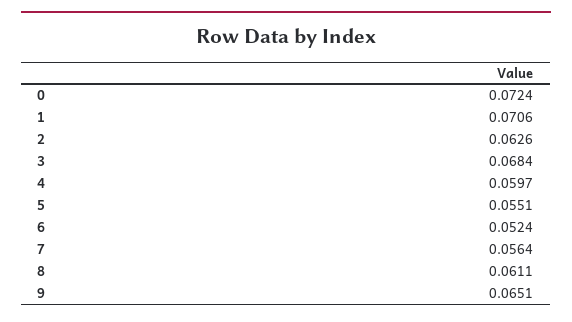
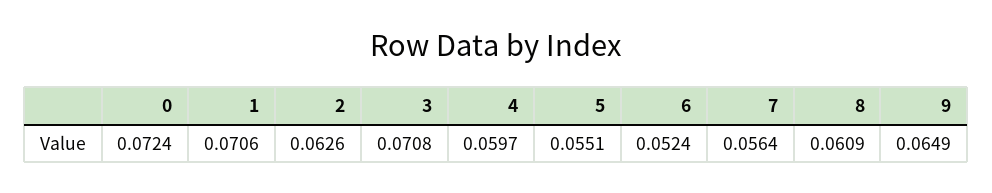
  {
    "0": 0.0724,
    "1": 0.0706,
    "2": 0.0626,
-   "3": 0.0684,
+   "3": 0.0708,
    "4": 0.0597,
    "5": 0.0551,
    "6": 0.0524,
    "7": 0.0564,
-   "8": 0.0611,
+   "8": 0.0609,
-   "9": 0.0651
+   "9": 0.0649
  }

